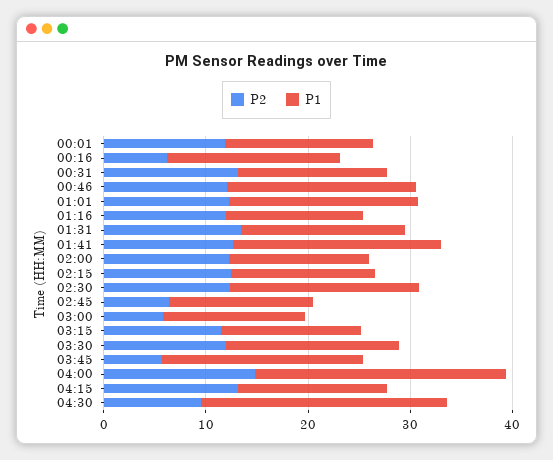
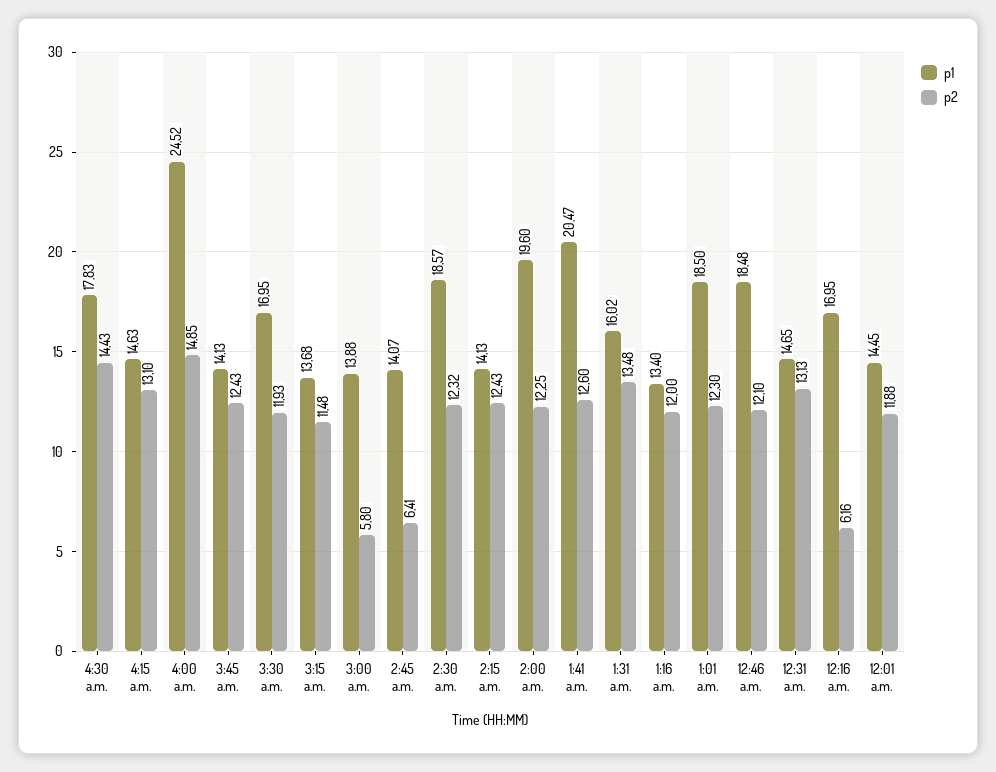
  {
    "P2": {
      "00:01": 11.88,
      "00:16": 6.16,
      "00:31": 13.13,
      "00:46": 12.1,
      "01:01": 12.3,
      "01:16": 12,
      "01:31": 13.48,
      "01:41": 12.6,
      "02:00": 12.25,
      "02:15": 12.43,
      "02:30": 12.32,
      "02:45": 6.41,
      "03:00": 5.8,
      "03:15": 11.48,
      "03:30": 11.93,
-     "03:45": 6,
+     "03:45": 12.43,
      "04:00": 14.85,
      "04:15": 13.1,
-     "04:30": 10
+     "04:30": 14.43
    },
    "P1": {
      "00:01": 14.45,
      "00:16": 16.95,
      "00:31": 14.65,
      "00:46": 18.48,
      "01:01": 18.5,
      "01:16": 13.4,
      "01:31": 16.02,
      "01:41": 20.47,
-     "02:00": 14,
+     "02:00": 19.6,
      "02:15": 14.13,
      "02:30": 18.57,
      "02:45": 14.07,
      "03:00": 13.88,
      "03:15": 13.68,
      "03:30": 16.95,
-     "03:45": 20,
+     "03:45": 14.13,
      "04:00": 24.52,
      "04:15": 14.63,
-     "04:30": 24
+     "04:30": 17.83
    }
  }

